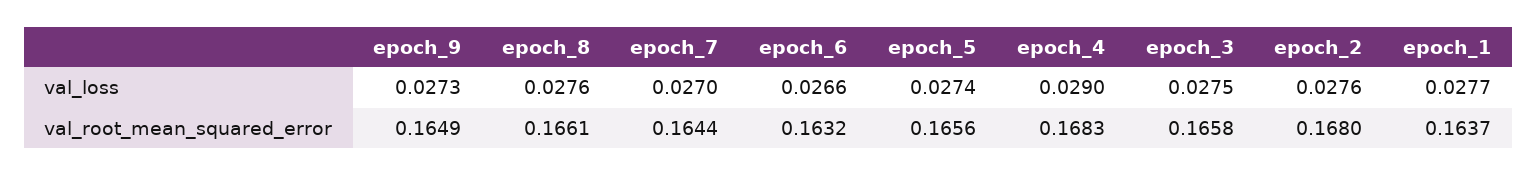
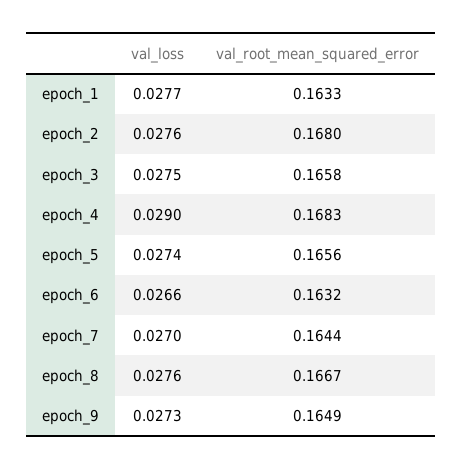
  {
    "epoch_9": {
      "val_loss": 0.0273,
      "val_root_mean_squared_error": 0.1649
    },
    "epoch_8": {
      "val_loss": 0.0276,
-     "val_root_mean_squared_error": 0.1661
+     "val_root_mean_squared_error": 0.1667
    },
    "epoch_7": {
      "val_loss": 0.027,
      "val_root_mean_squared_error": 0.1644
    },
    "epoch_6": {
      "val_loss": 0.0266,
      "val_root_mean_squared_error": 0.1632
    },
    "epoch_5": {
      "val_loss": 0.0274,
      "val_root_mean_squared_error": 0.1656
    },
    "epoch_4": {
      "val_loss": 0.029,
      "val_root_mean_squared_error": 0.1683
    },
    "epoch_3": {
      "val_loss": 0.0275,
      "val_root_mean_squared_error": 0.1658
    },
    "epoch_2": {
      "val_loss": 0.0276,
      "val_root_mean_squared_error": 0.168
    },
    "epoch_1": {
      "val_loss": 0.0277,
-     "val_root_mean_squared_error": 0.1637
+     "val_root_mean_squared_error": 0.1633
    }
  }

